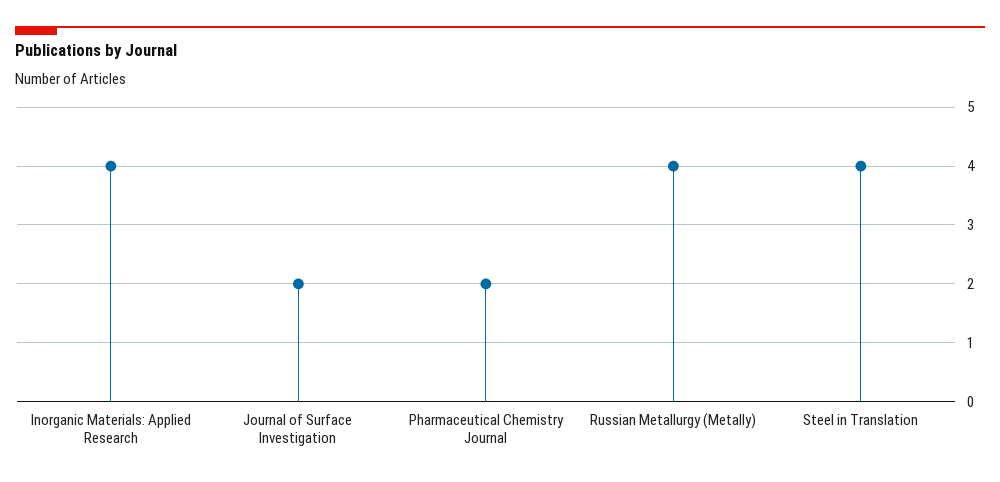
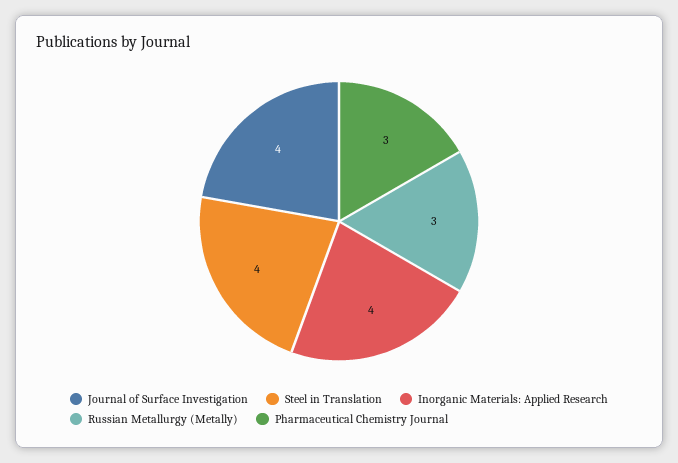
  {
    "Inorganic Materials: Applied Research": 4,
-   "Journal of Surface Investigation": 2,
+   "Journal of Surface Investigation": 4,
-   "Pharmaceutical Chemistry Journal": 2,
+   "Pharmaceutical Chemistry Journal": 3,
-   "Russian Metallurgy (Metally)": 4,
+   "Russian Metallurgy (Metally)": 3,
    "Steel in Translation": 4
  }

